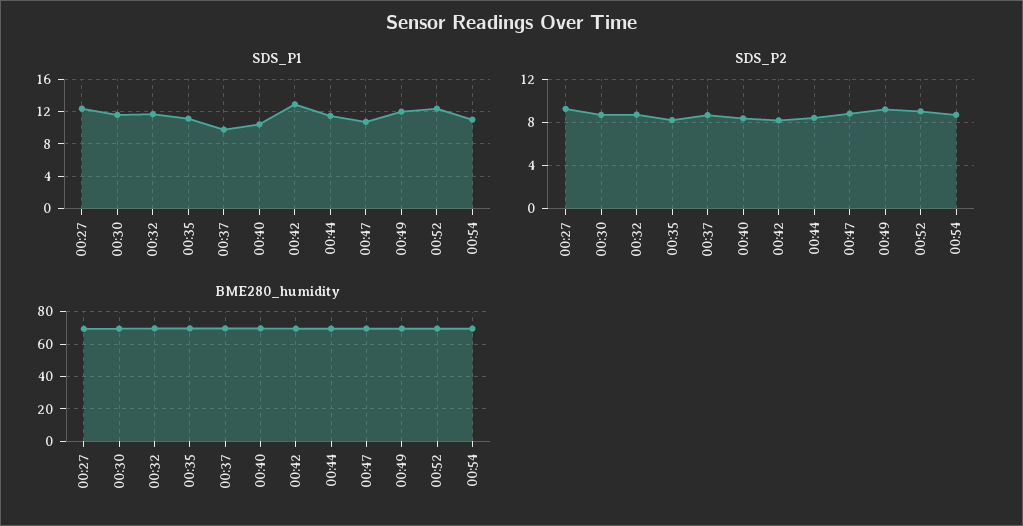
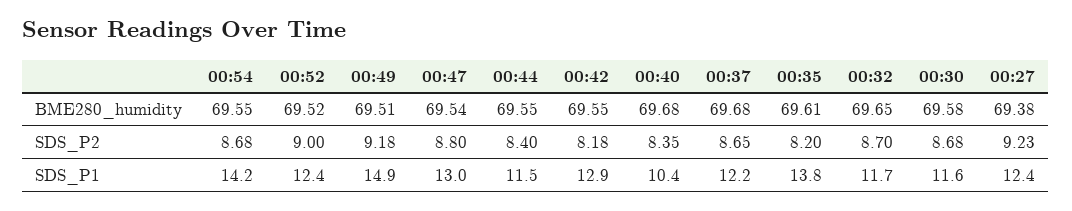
  {
    "SDS_P1": {
      "00:27": 12.4,
      "00:30": 11.6,
      "00:32": 11.7,
-     "00:35": 11,
+     "00:35": 13.8,
-     "00:37": 10,
+     "00:37": 12.2,
      "00:40": 10.4,
      "00:42": 12.9,
      "00:44": 11.5,
-     "00:47": 11,
+     "00:47": 13,
-     "00:49": 12,
+     "00:49": 14.9,
      "00:52": 12.4,
-     "00:54": 11
+     "00:54": 14.2
    },
    "SDS_P2": {
      "00:27": 9.23,
      "00:30": 8.68,
      "00:32": 8.7,
      "00:35": 8.2,
      "00:37": 8.65,
      "00:40": 8.35,
      "00:42": 8.18,
      "00:44": 8.4,
      "00:47": 8.8,
      "00:49": 9.18,
      "00:52": 9,
      "00:54": 8.68
    },
    "BME280_humidity": {
      "00:27": 69.38,
      "00:30": 69.58,
      "00:32": 69.65,
      "00:35": 69.61,
      "00:37": 69.68,
      "00:40": 69.68,
      "00:42": 69.55,
      "00:44": 69.55,
      "00:47": 69.54,
      "00:49": 69.51,
      "00:52": 69.52,
      "00:54": 69.55
    }
  }

